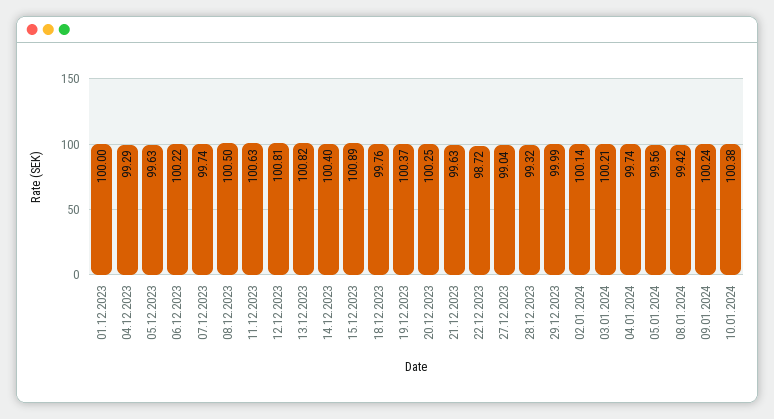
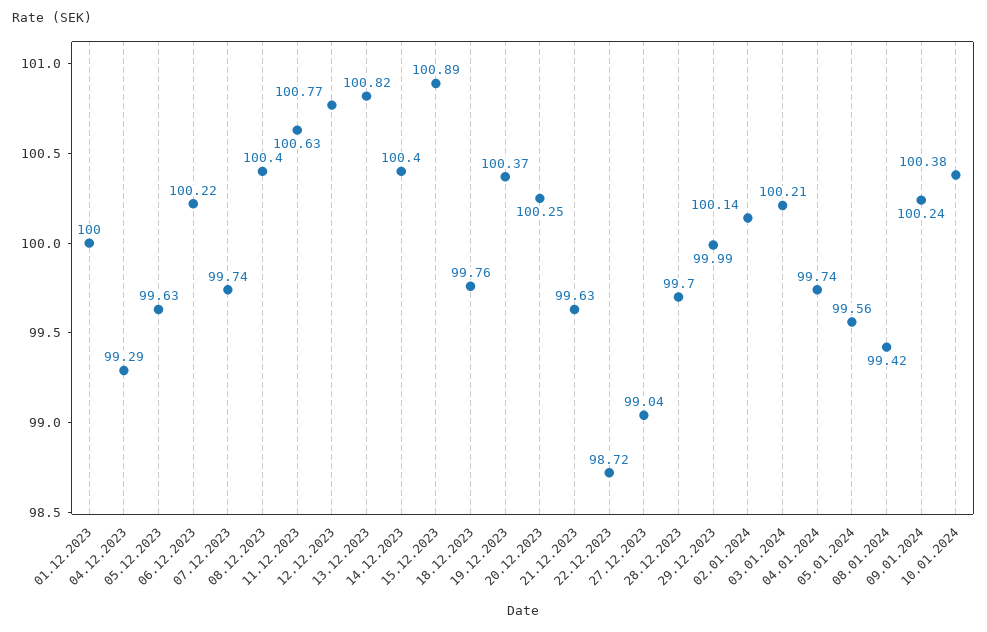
  {
    "01.12.2023": 100,
    "04.12.2023": 99.29,
    "05.12.2023": 99.63,
    "06.12.2023": 100.22,
    "07.12.2023": 99.74,
-   "08.12.2023": 100.5,
+   "08.12.2023": 100.4,
    "11.12.2023": 100.63,
-   "12.12.2023": 100.81,
+   "12.12.2023": 100.77,
    "13.12.2023": 100.82,
    "14.12.2023": 100.4,
    "15.12.2023": 100.89,
    "18.12.2023": 99.76,
    "19.12.2023": 100.37,
    "20.12.2023": 100.25,
    "21.12.2023": 99.63,
    "22.12.2023": 98.72,
    "27.12.2023": 99.04,
-   "28.12.2023": 99.32,
+   "28.12.2023": 99.7,
    "29.12.2023": 99.99,
    "02.01.2024": 100.14,
    "03.01.2024": 100.21,
    "04.01.2024": 99.74,
    "05.01.2024": 99.56,
    "08.01.2024": 99.42,
    "09.01.2024": 100.24,
    "10.01.2024": 100.38
  }

